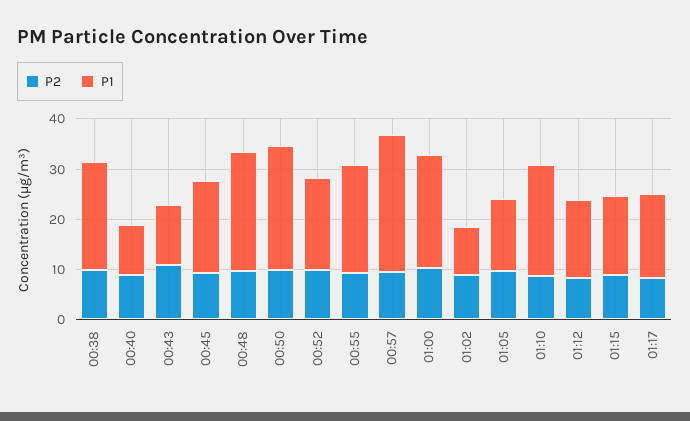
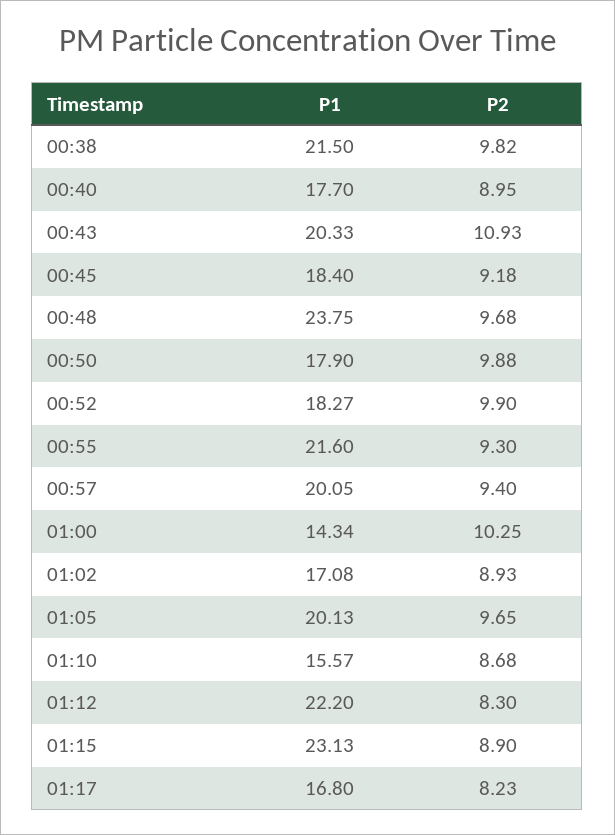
  {
    "P2": {
      "00:38": 9.82,
      "00:40": 8.95,
      "00:43": 10.93,
      "00:45": 9.18,
      "00:48": 9.68,
      "00:50": 9.88,
      "00:52": 9.9,
      "00:55": 9.3,
      "00:57": 9.4,
      "01:00": 10.25,
      "01:02": 8.93,
      "01:05": 9.65,
      "01:10": 8.68,
      "01:12": 8.3,
      "01:15": 8.9,
      "01:17": 8.23
    },
    "P1": {
      "00:38": 21.5,
-     "00:40": 10,
+     "00:40": 17.7,
-     "00:43": 12,
+     "00:43": 20.33,
      "00:45": 18.4,
      "00:48": 23.75,
-     "00:50": 24,
+     "00:50": 17.9,
      "00:52": 18.27,
      "00:55": 21.6,
-     "00:57": 28,
+     "00:57": 20.05,
-     "01:00": 22,
+     "01:00": 14.34,
-     "01:02": 10,
+     "01:02": 17.08,
-     "01:05": 14,
+     "01:05": 20.13,
-     "01:10": 22,
+     "01:10": 15.57,
-     "01:12": 16,
+     "01:12": 22.2,
-     "01:15": 16,
+     "01:15": 23.13,
      "01:17": 16.8
    }
  }

